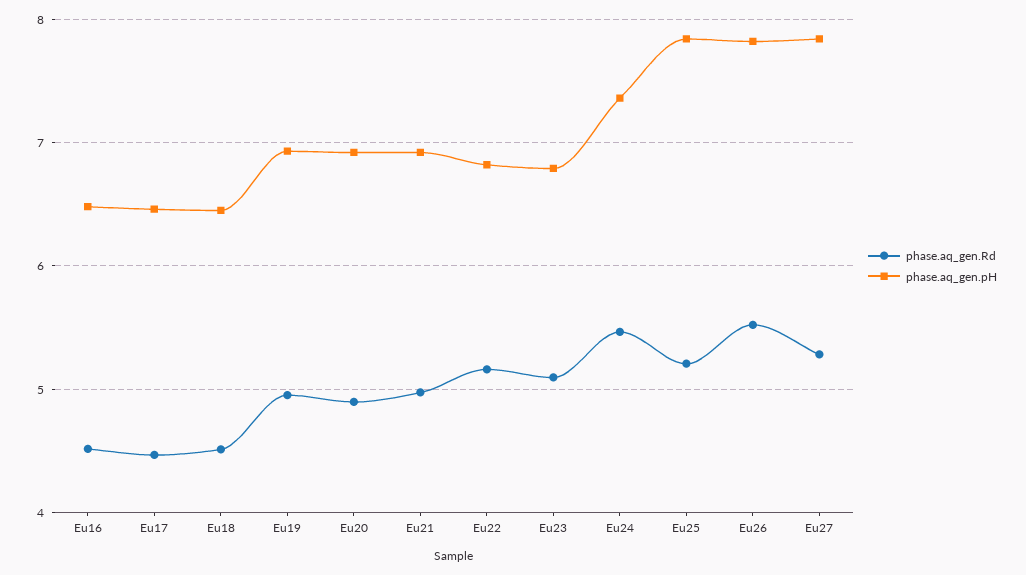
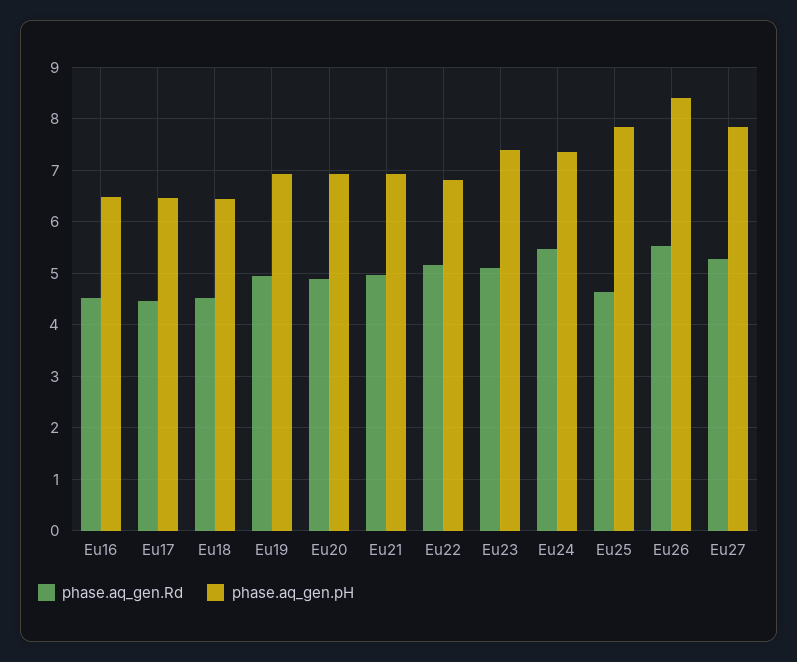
  {
    "phase.aq_gen.Rd": {
      "Eu16": 4.5,
      "Eu17": 4.5,
      "Eu18": 4.5,
      "Eu19": 5,
      "Eu20": 4.9,
      "Eu21": 5,
      "Eu22": 5.2,
      "Eu23": 5.1,
      "Eu24": 5.5,
-     "Eu25": 5.2,
+     "Eu25": 4.6,
      "Eu26": 5.5,
      "Eu27": 5.3
    },
    "phase.aq_gen.pH": {
      "Eu16": 6.5,
      "Eu17": 6.5,
      "Eu18": 6.5,
      "Eu19": 6.9,
      "Eu20": 6.9,
      "Eu21": 6.9,
      "Eu22": 6.8,
-     "Eu23": 6.8,
+     "Eu23": 7.4,
      "Eu24": 7.4,
      "Eu25": 7.8,
-     "Eu26": 7.8,
+     "Eu26": 8.4,
      "Eu27": 7.8
    }
  }

